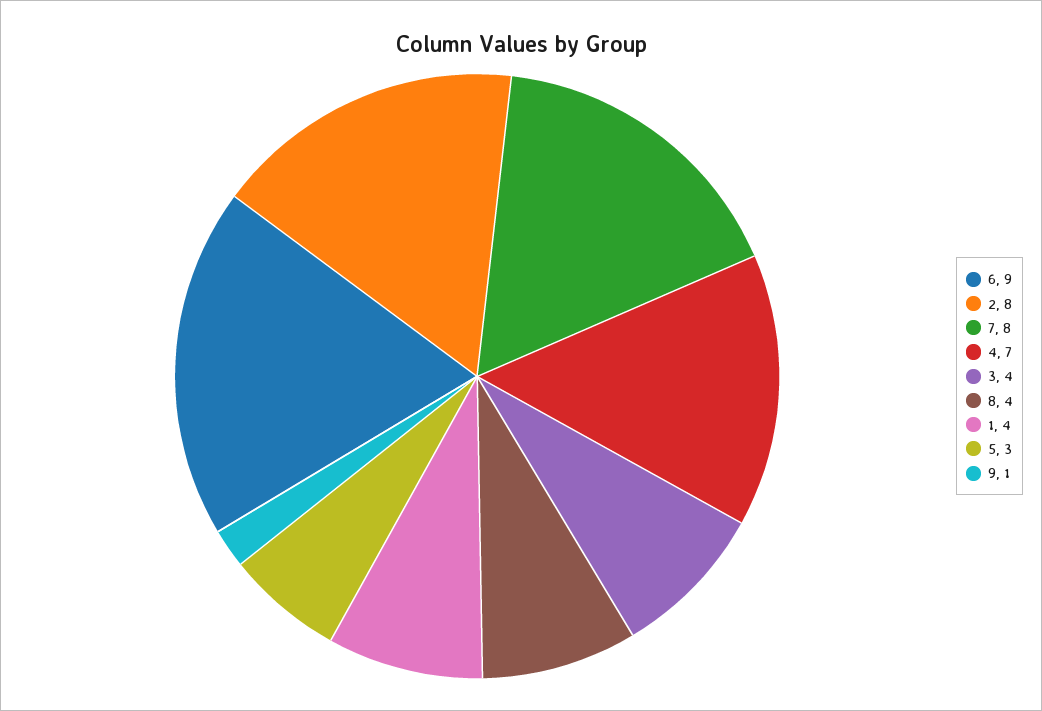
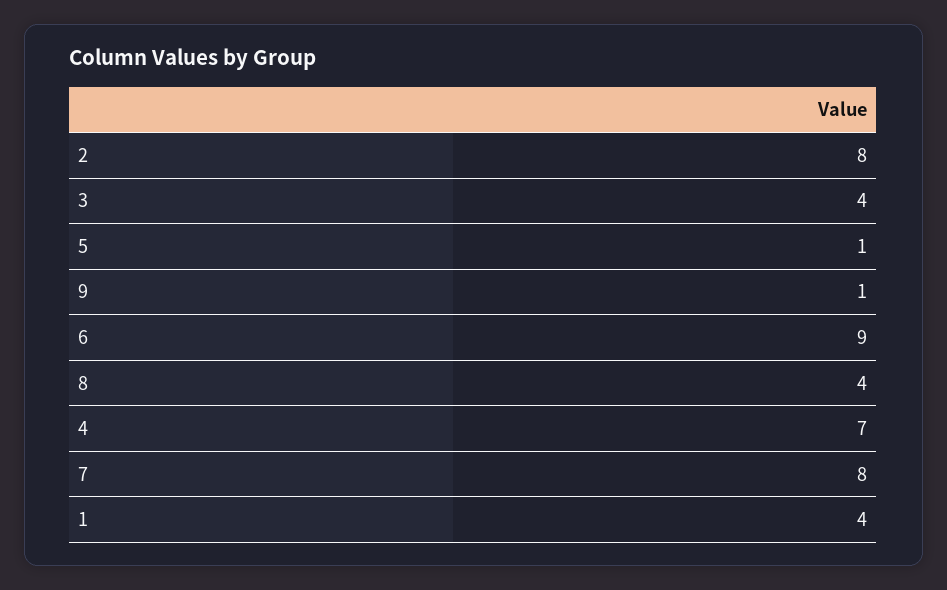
  {
    "6": 9,
    "2": 8,
    "7": 8,
    "4": 7,
    "3": 4,
    "8": 4,
    "1": 4,
-   "5": 3,
+   "5": 1,
    "9": 1
  }

